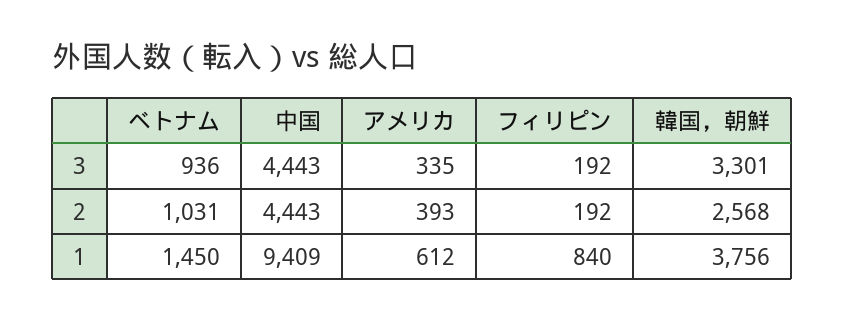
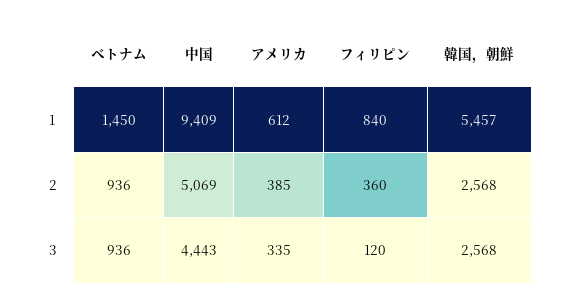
  {
    "ベトナム": {
      "3": 936,
-     "2": 1031,
+     "2": 936,
      "1": 1450
    },
    "中国": {
      "3": 4443,
-     "2": 4443,
+     "2": 5069,
      "1": 9409
    },
    "アメリカ": {
      "3": 335,
-     "2": 393,
+     "2": 385,
      "1": 612
    },
    "フィリピン": {
-     "3": 192,
+     "3": 120,
-     "2": 192,
+     "2": 360,
      "1": 840
    },
    "韓国，朝鮮": {
-     "3": 3301,
+     "3": 2568,
      "2": 2568,
-     "1": 3756
+     "1": 5457
    }
  }

